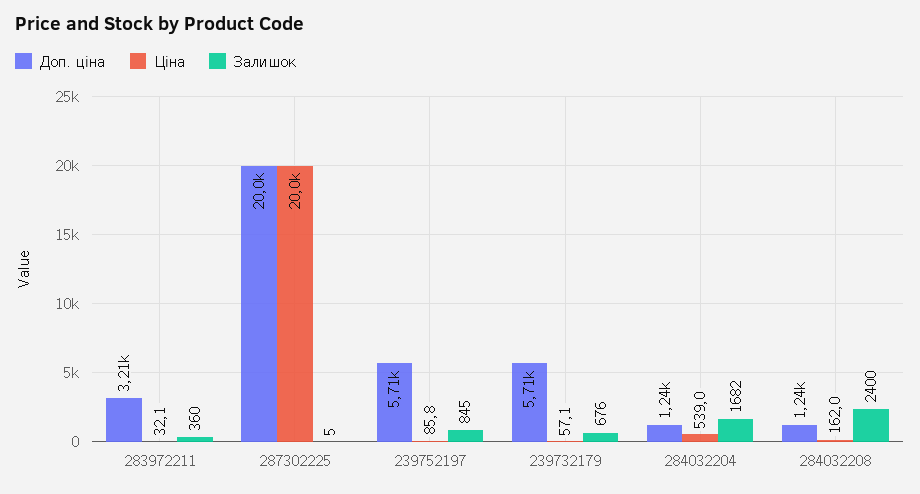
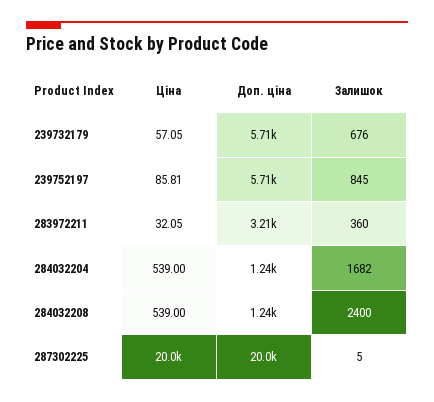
  {
    "Доп. ціна": {
      "283972211": 3210,
      "287302225": 20000,
      "239752197": 5710,
      "239732179": 5710,
      "284032204": 1240,
      "284032208": 1240
    },
    "Ціна": {
      "283972211": 32.05,
      "287302225": 20000,
      "239752197": 85.81,
      "239732179": 57.05,
      "284032204": 539,
-     "284032208": 162
+     "284032208": 539
    },
    "Залишок": {
      "283972211": 360,
      "287302225": 5,
      "239752197": 845,
      "239732179": 676,
      "284032204": 1682,
      "284032208": 2400
    }
  }

